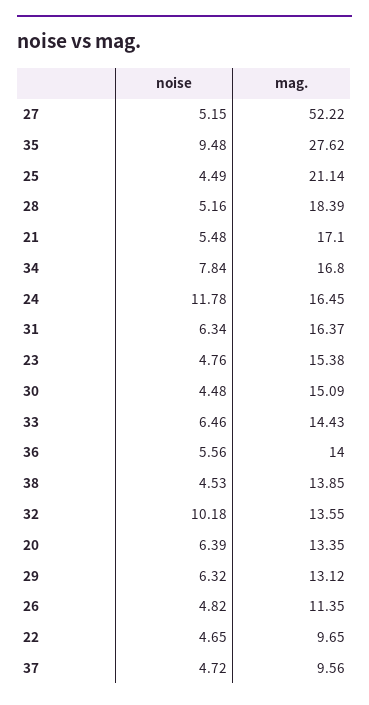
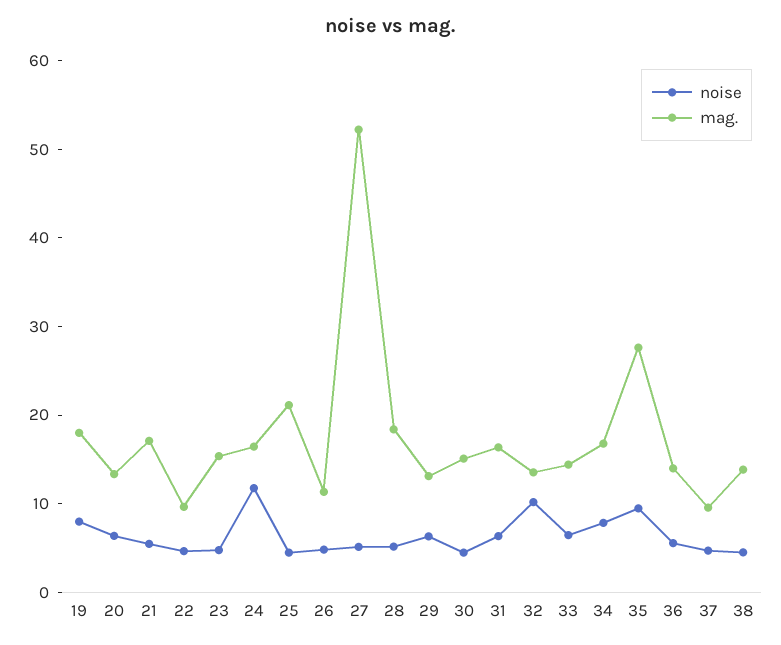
  {
    "noise": {
      "27": 5.15,
      "35": 9.48,
      "25": 4.49,
      "28": 5.16,
      "21": 5.48,
      "34": 7.84,
      "24": 11.78,
      "31": 6.34,
      "23": 4.76,
      "30": 4.48,
      "33": 6.46,
      "36": 5.56,
      "38": 4.53,
      "32": 10.18,
      "20": 6.39,
      "29": 6.32,
      "26": 4.82,
      "22": 4.65,
-     "37": 4.72
+     "37": 4.72,
+     "19": 8
    },
    "mag.": {
      "27": 52.22,
      "35": 27.62,
      "25": 21.14,
      "28": 18.39,
      "21": 17.1,
      "34": 16.8,
      "24": 16.45,
      "31": 16.37,
      "23": 15.38,
      "30": 15.09,
      "33": 14.43,
      "36": 14,
      "38": 13.85,
      "32": 13.55,
      "20": 13.35,
      "29": 13.12,
      "26": 11.35,
      "22": 9.65,
-     "37": 9.56
+     "37": 9.56,
+     "19": 18
    }
  }

